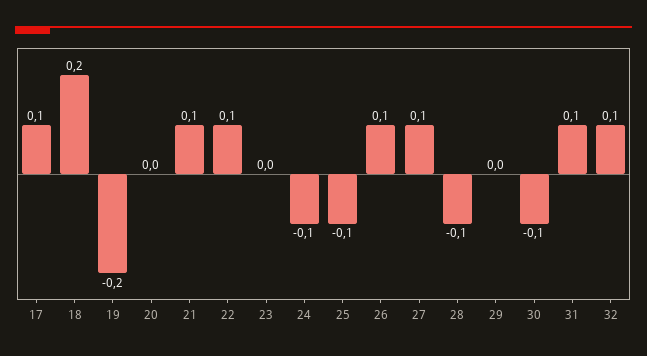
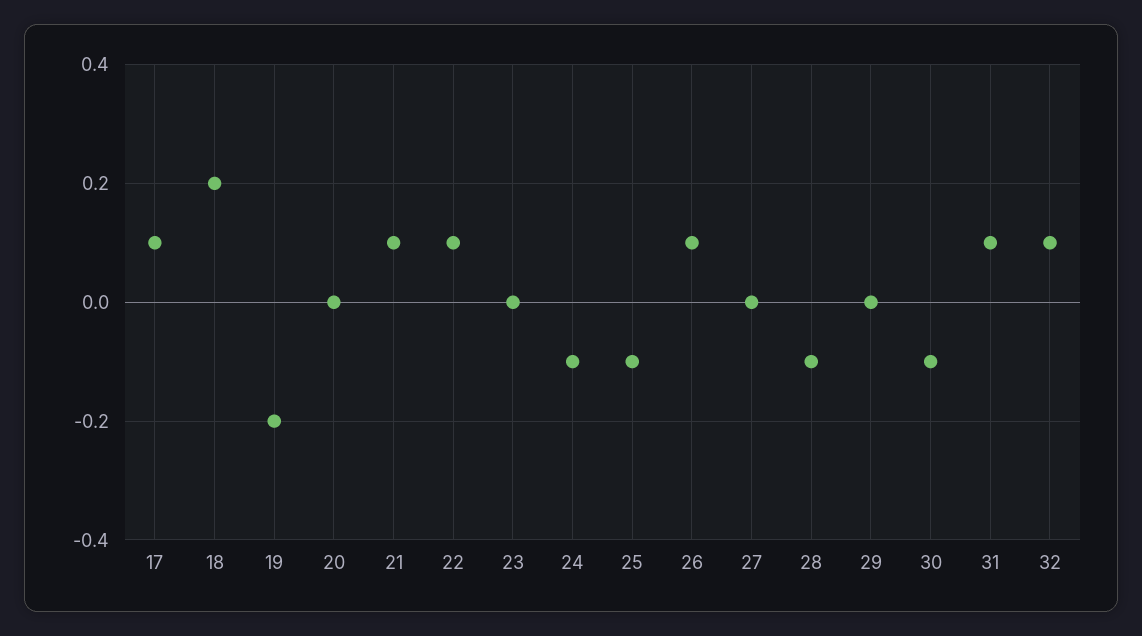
  {
    "17": 0.1,
    "18": 0.2,
    "19": -0.2,
    "20": 0,
    "21": 0.1,
    "22": 0.1,
    "23": 0,
    "24": -0.1,
    "25": -0.1,
    "26": 0.1,
-   "27": 0.1,
+   "27": 0,
    "28": -0.1,
    "29": 0,
    "30": -0.1,
    "31": 0.1,
    "32": 0.1
  }

